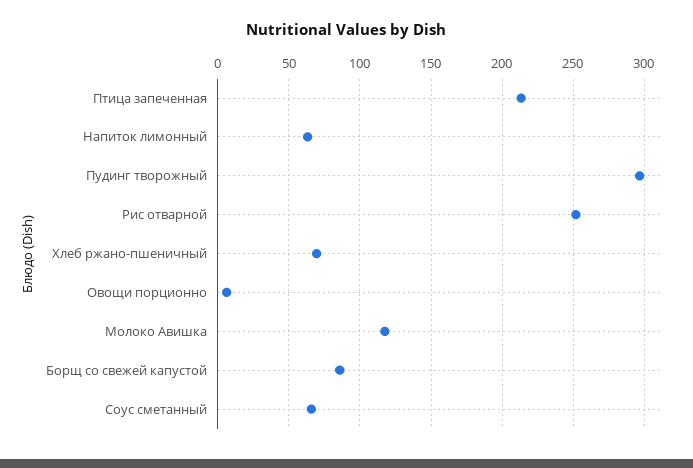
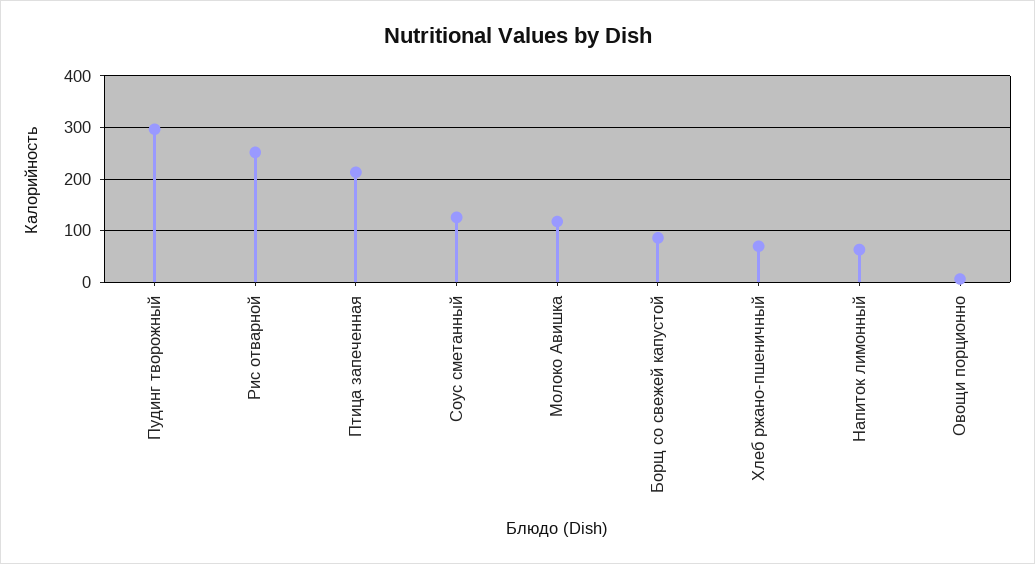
  {
    "Птица запеченная": 215,
    "Напиток лимонный": 65,
    "Пудинг творожный": 295,
    "Рис отварной": 250,
    "Хлеб ржано-пшеничный": 70,
    "Овощи порционно": 5,
    "Молоко Авишка": 120,
    "Борщ со свежей капустой": 85,
-   "Соус сметанный": 65
+   "Соус сметанный": 120
  }

